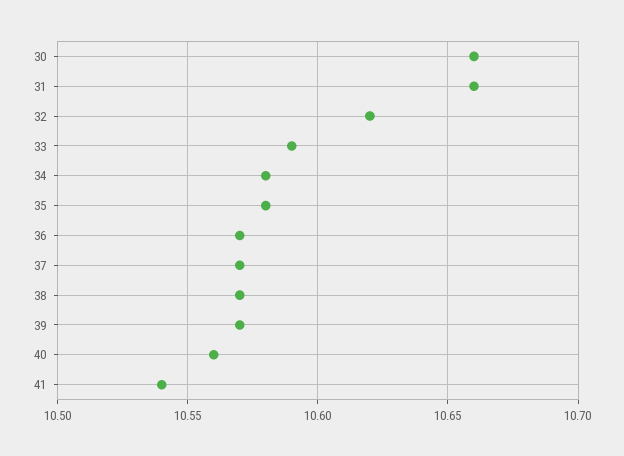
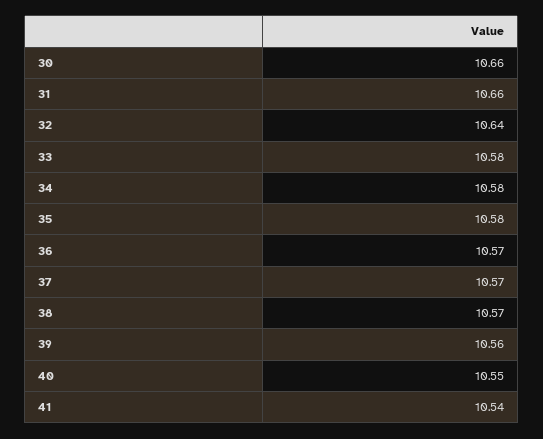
  {
    "30": 10.66,
    "31": 10.66,
-   "32": 10.62,
+   "32": 10.64,
-   "33": 10.59,
+   "33": 10.58,
    "34": 10.58,
    "35": 10.58,
    "36": 10.57,
    "37": 10.57,
    "38": 10.57,
-   "39": 10.57,
+   "39": 10.56,
-   "40": 10.56,
+   "40": 10.55,
    "41": 10.54
  }

